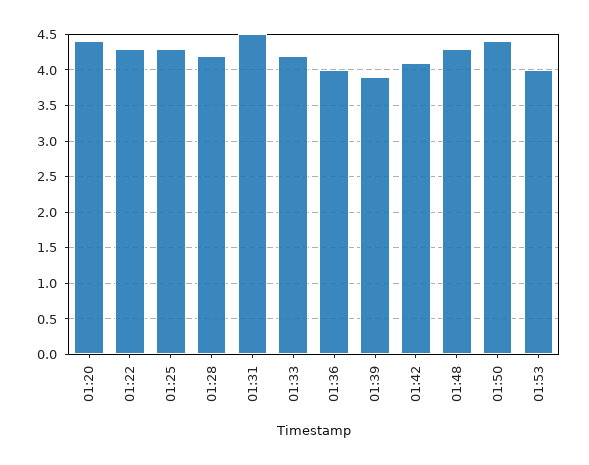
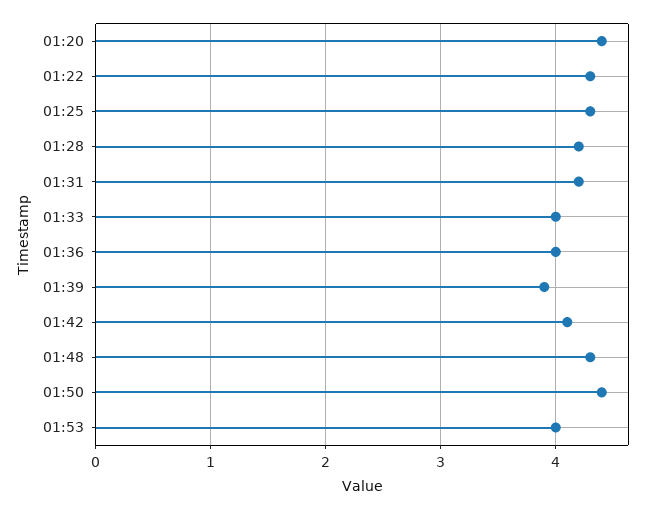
  {
    "01:20": 4.4,
    "01:22": 4.3,
    "01:25": 4.3,
    "01:28": 4.2,
-   "01:31": 4.5,
+   "01:31": 4.2,
-   "01:33": 4.2,
+   "01:33": 4,
    "01:36": 4,
    "01:39": 3.9,
    "01:42": 4.1,
    "01:48": 4.3,
    "01:50": 4.4,
    "01:53": 4
  }

